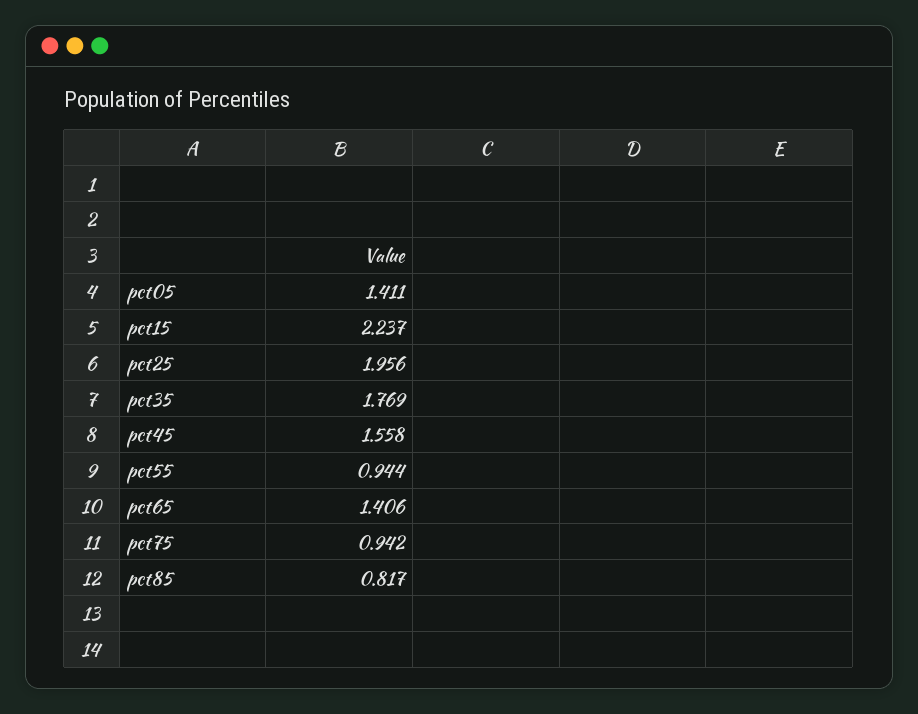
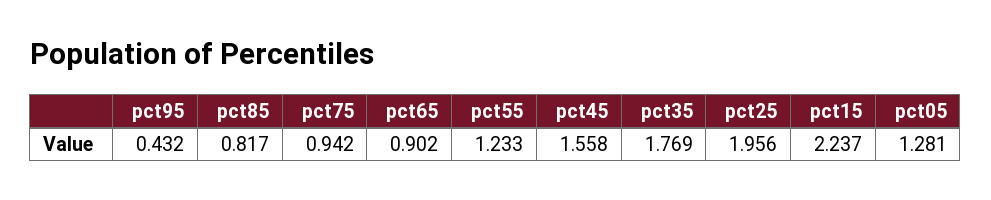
  {
-   "pct05": 1.411,
+   "pct05": 1.281,
    "pct15": 2.237,
    "pct25": 1.956,
    "pct35": 1.769,
    "pct45": 1.558,
-   "pct55": 0.944,
+   "pct55": 1.233,
-   "pct65": 1.406,
+   "pct65": 0.902,
    "pct75": 0.942,
-   "pct85": 0.817
+   "pct85": 0.817,
+   "pct95": 0.432
  }

